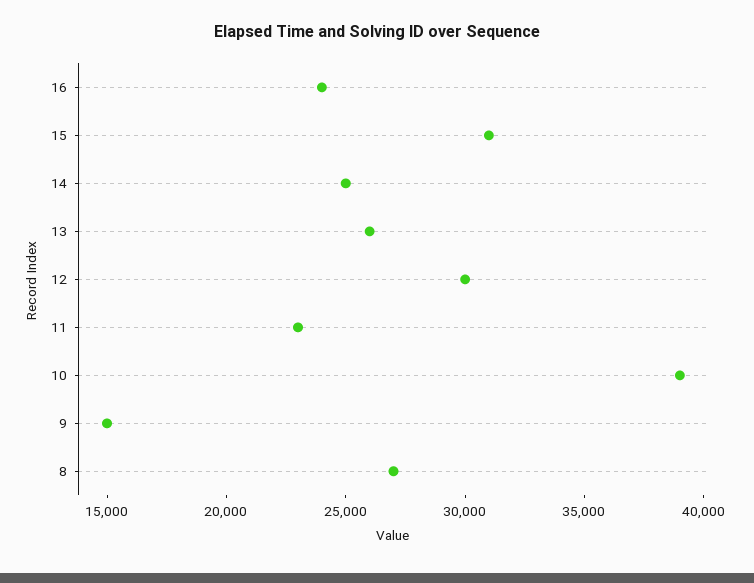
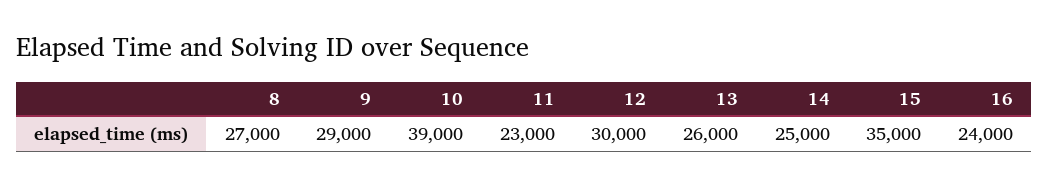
  {
    "16": 24000,
-   "15": 31000,
+   "15": 35000,
    "14": 25000,
    "13": 26000,
    "12": 30000,
    "11": 23000,
    "10": 39000,
-   "9": 15000,
+   "9": 29000,
    "8": 27000
  }

